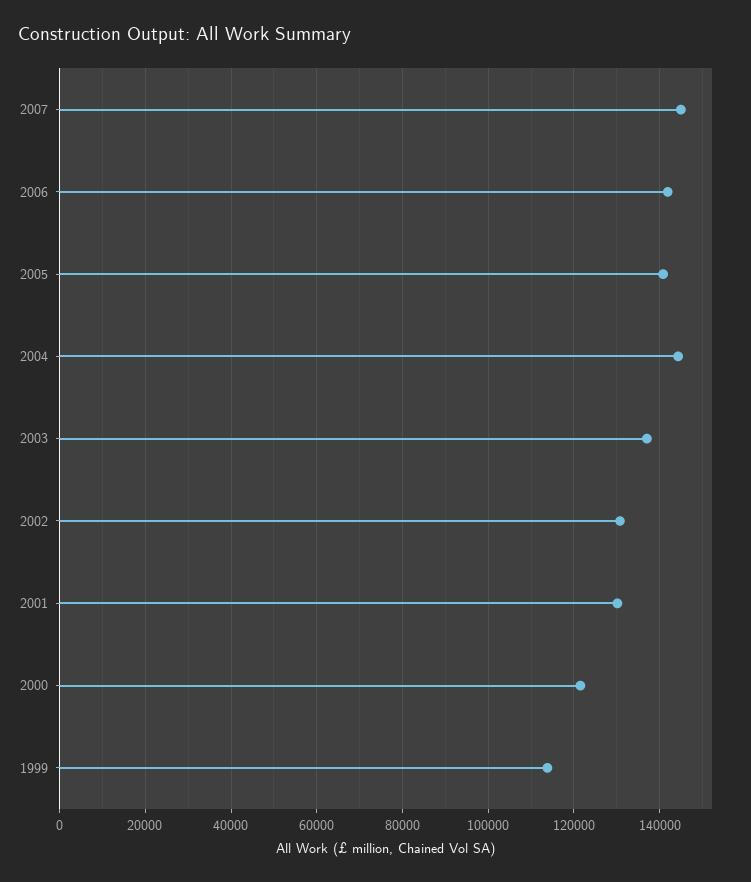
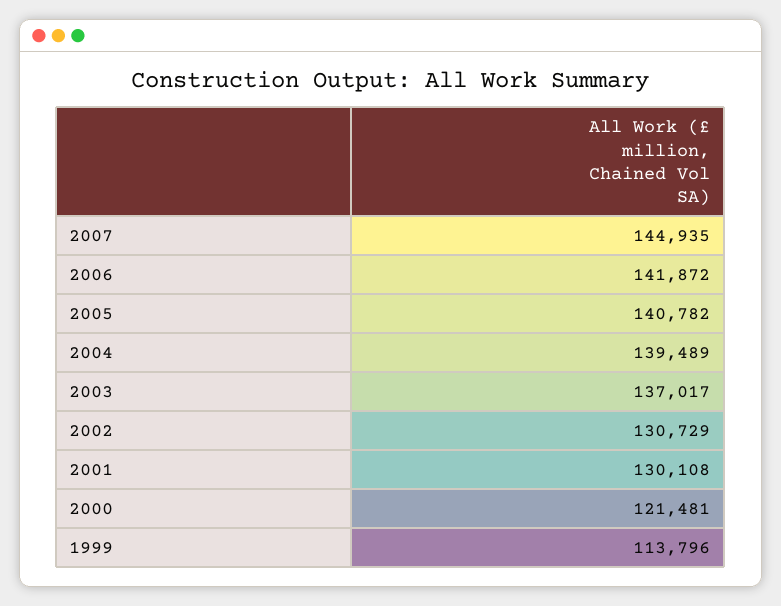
  {
    "2007": 144935,
    "2006": 141872,
    "2005": 140782,
-   "2004": 144000,
+   "2004": 139489,
    "2003": 137017,
    "2002": 130729,
    "2001": 130108,
    "2000": 121481,
    "1999": 113796
  }

